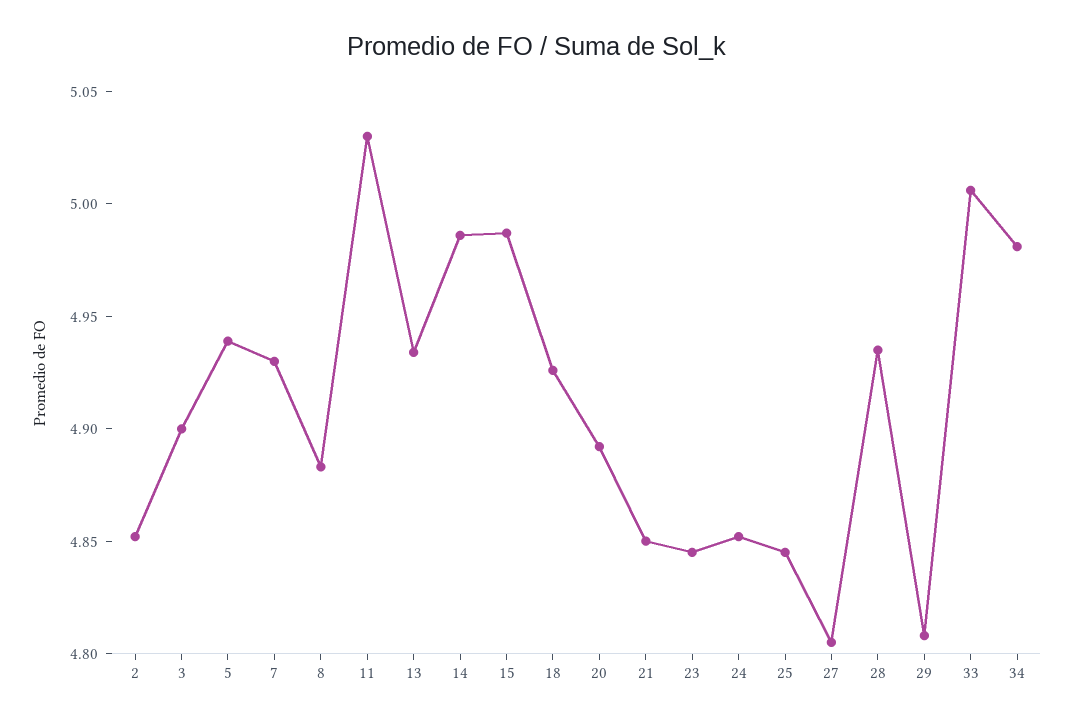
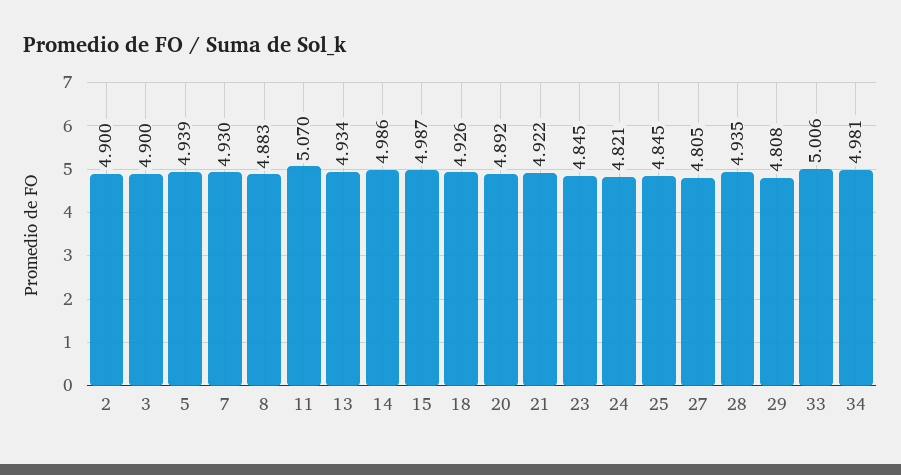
  {
-   "2": 4.85,
+   "2": 4.9,
    "3": 4.9,
    "5": 4.939,
    "7": 4.93,
    "8": 4.883,
-   "11": 5.03,
+   "11": 5.07,
    "13": 4.934,
    "14": 4.986,
    "15": 4.987,
    "18": 4.926,
    "20": 4.892,
-   "21": 4.85,
+   "21": 4.922,
    "23": 4.845,
-   "24": 4.85,
+   "24": 4.821,
    "25": 4.845,
    "27": 4.805,
    "28": 4.935,
    "29": 4.808,
    "33": 5.006,
    "34": 4.981
  }

